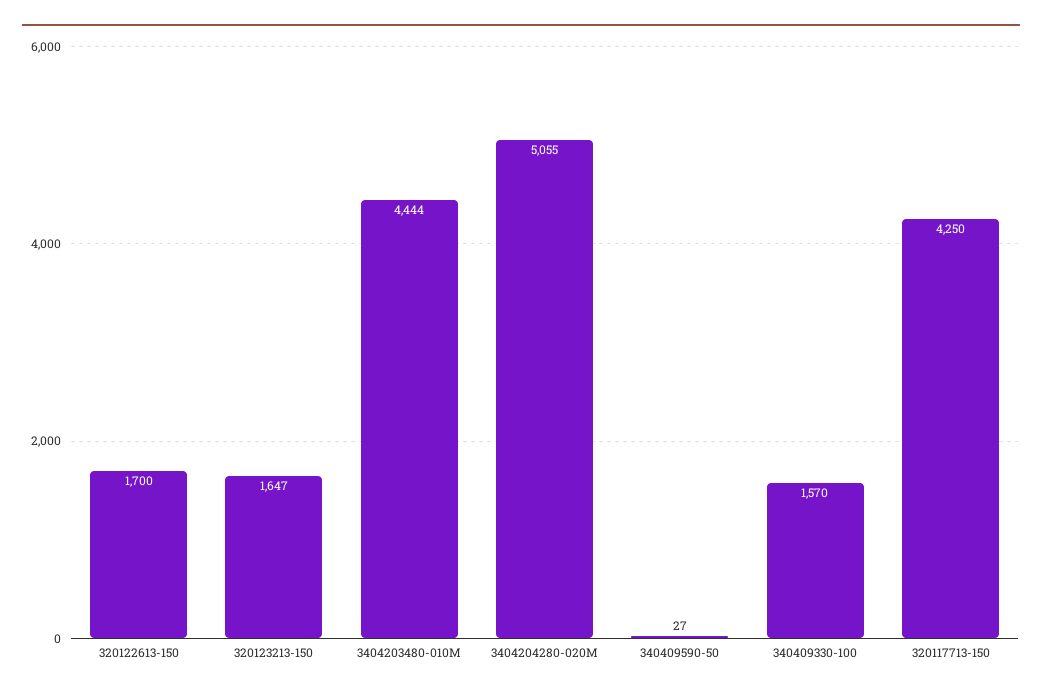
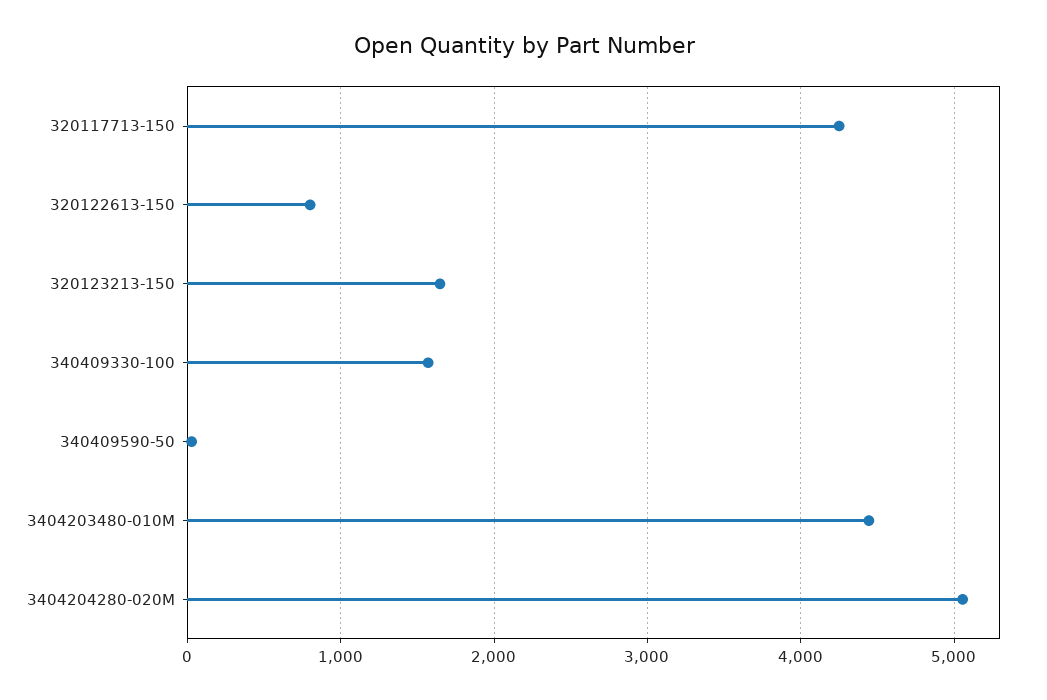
  {
-   "320122613-150": 1700,
+   "320122613-150": 800,
    "320123213-150": 1647,
    "3404203480-010M": 4444,
    "3404204280-020M": 5055,
    "340409590-50": 27,
    "340409330-100": 1570,
    "320117713-150": 4250
  }

